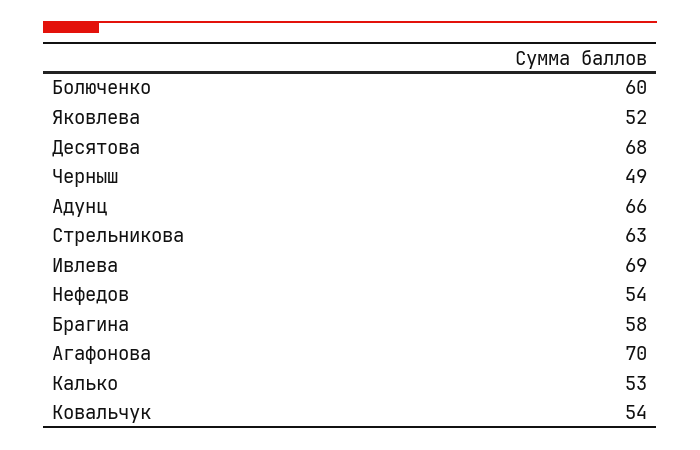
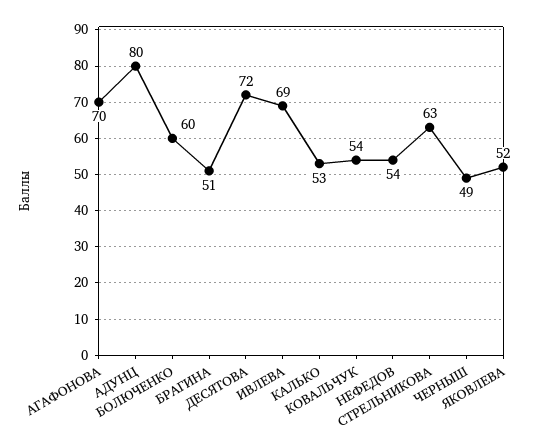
  {
    "Болюченко": 60,
    "Яковлева": 52,
-   "Десятова": 68,
+   "Десятова": 72,
    "Черныш": 49,
-   "Адунц": 66,
+   "Адунц": 80,
    "Стрельникова": 63,
    "Ивлева": 69,
    "Нефедов": 54,
-   "Брагина": 58,
+   "Брагина": 51,
    "Агафонова": 70,
    "Калько": 53,
    "Ковальчук": 54
  }

